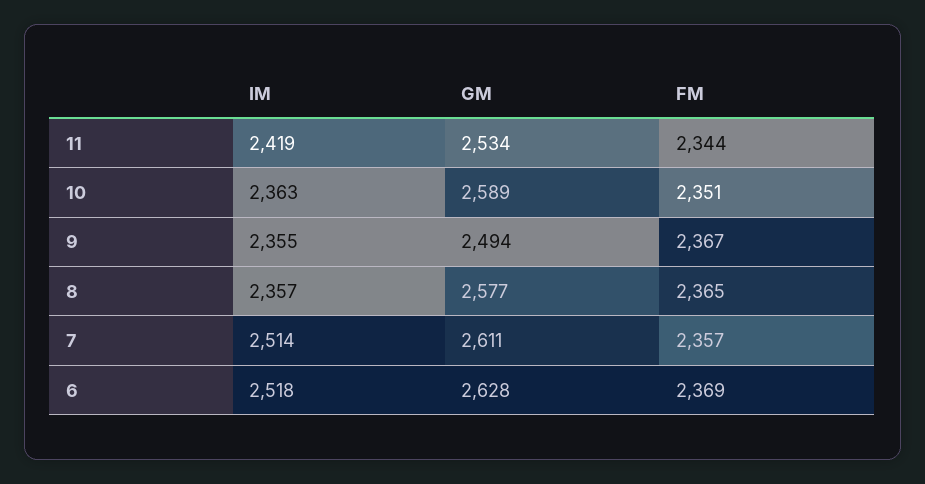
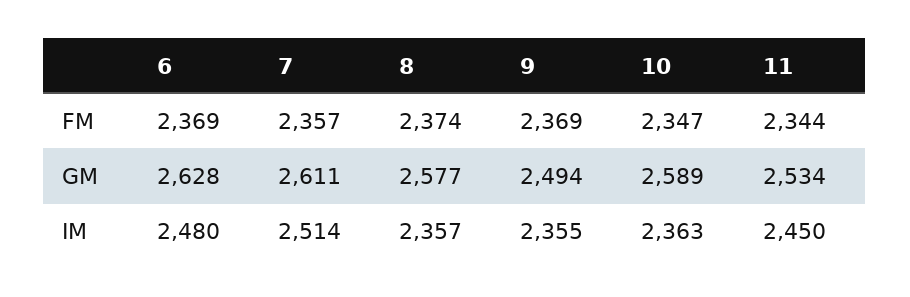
  {
    "IM": {
-     "11": 2419,
+     "11": 2450,
      "10": 2363,
      "9": 2355,
      "8": 2357,
      "7": 2514,
-     "6": 2518
+     "6": 2480
    },
    "GM": {
      "11": 2534,
      "10": 2589,
      "9": 2494,
      "8": 2577,
      "7": 2611,
      "6": 2628
    },
    "FM": {
      "11": 2344,
-     "10": 2351,
+     "10": 2347,
-     "9": 2367,
+     "9": 2369,
-     "8": 2365,
+     "8": 2374,
      "7": 2357,
      "6": 2369
    }
  }

